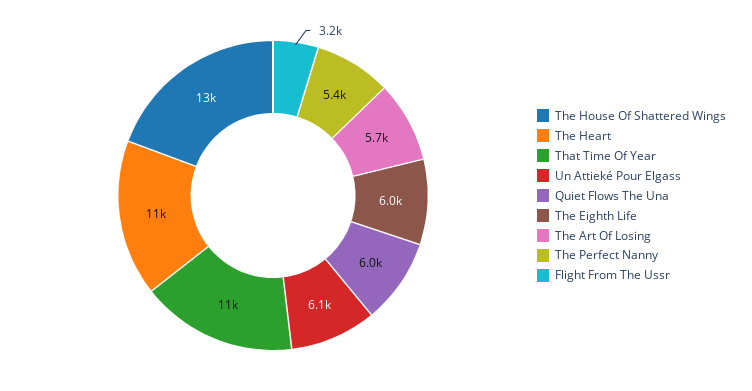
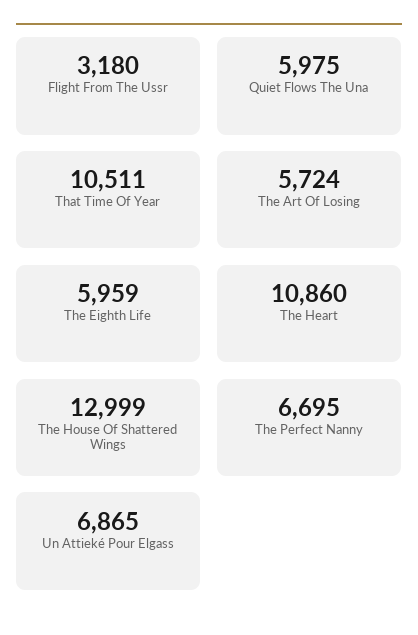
  {
    "The House Of Shattered Wings": 12999,
    "The Heart": 10860,
    "That Time Of Year": 10511,
-   "Un Attieké Pour Elgass": 6100,
+   "Un Attieké Pour Elgass": 6865,
    "Quiet Flows The Una": 5975,
    "The Eighth Life": 5959,
    "The Art Of Losing": 5724,
-   "The Perfect Nanny": 5400,
+   "The Perfect Nanny": 6695,
    "Flight From The Ussr": 3180
  }

